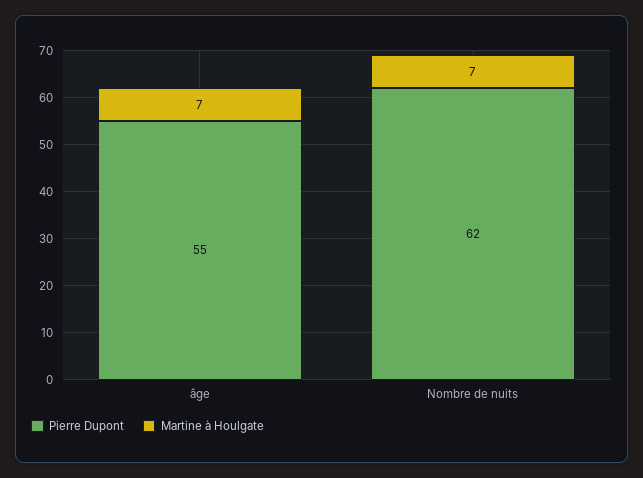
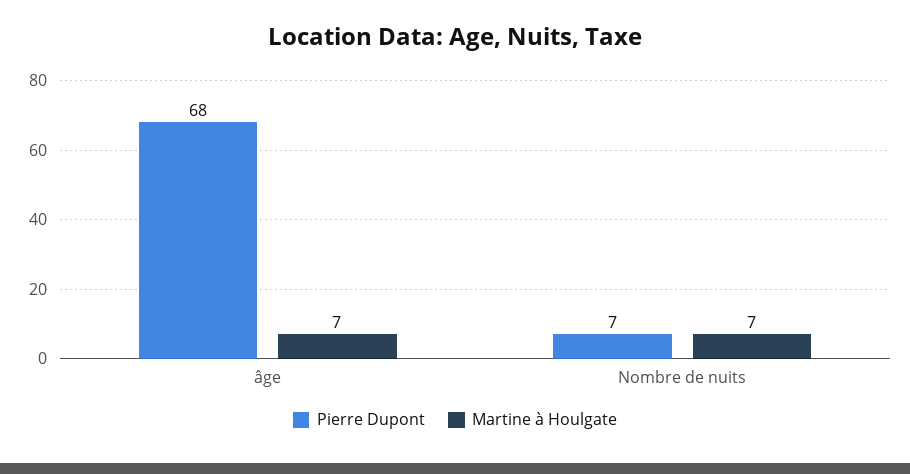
  {
    "Pierre Dupont": {
-     "âge": 55,
+     "âge": 68,
-     "Nombre de nuits": 62
+     "Nombre de nuits": 7
    },
    "Martine à Houlgate": {
      "âge": 7,
      "Nombre de nuits": 7
    }
  }

